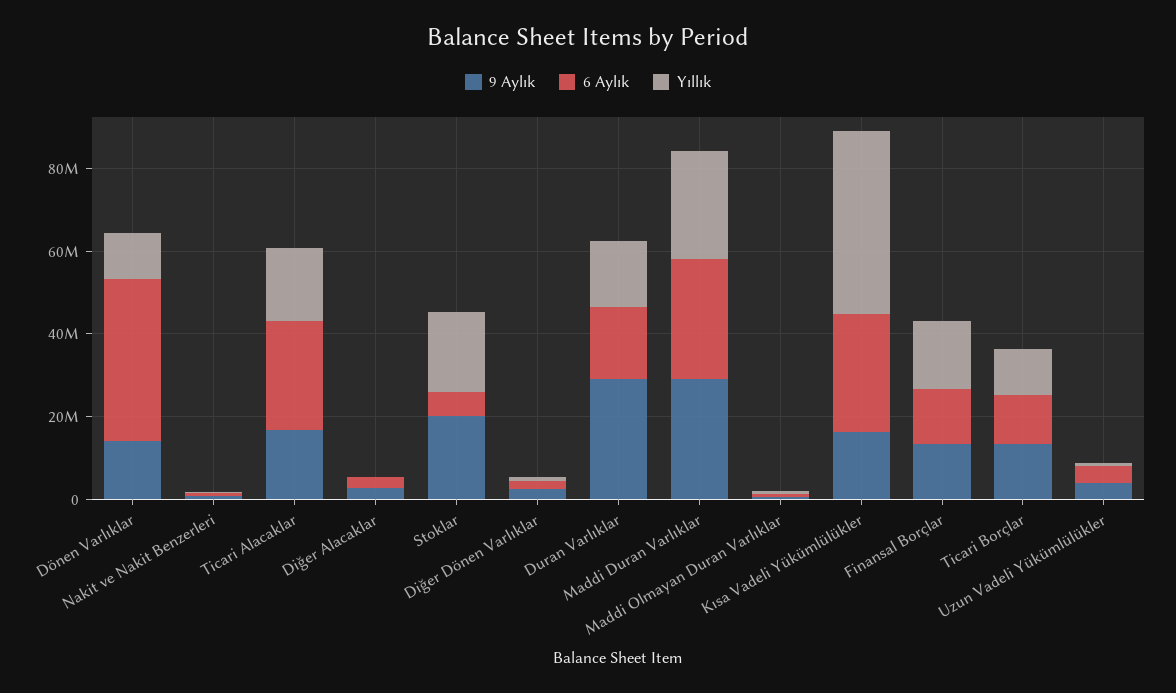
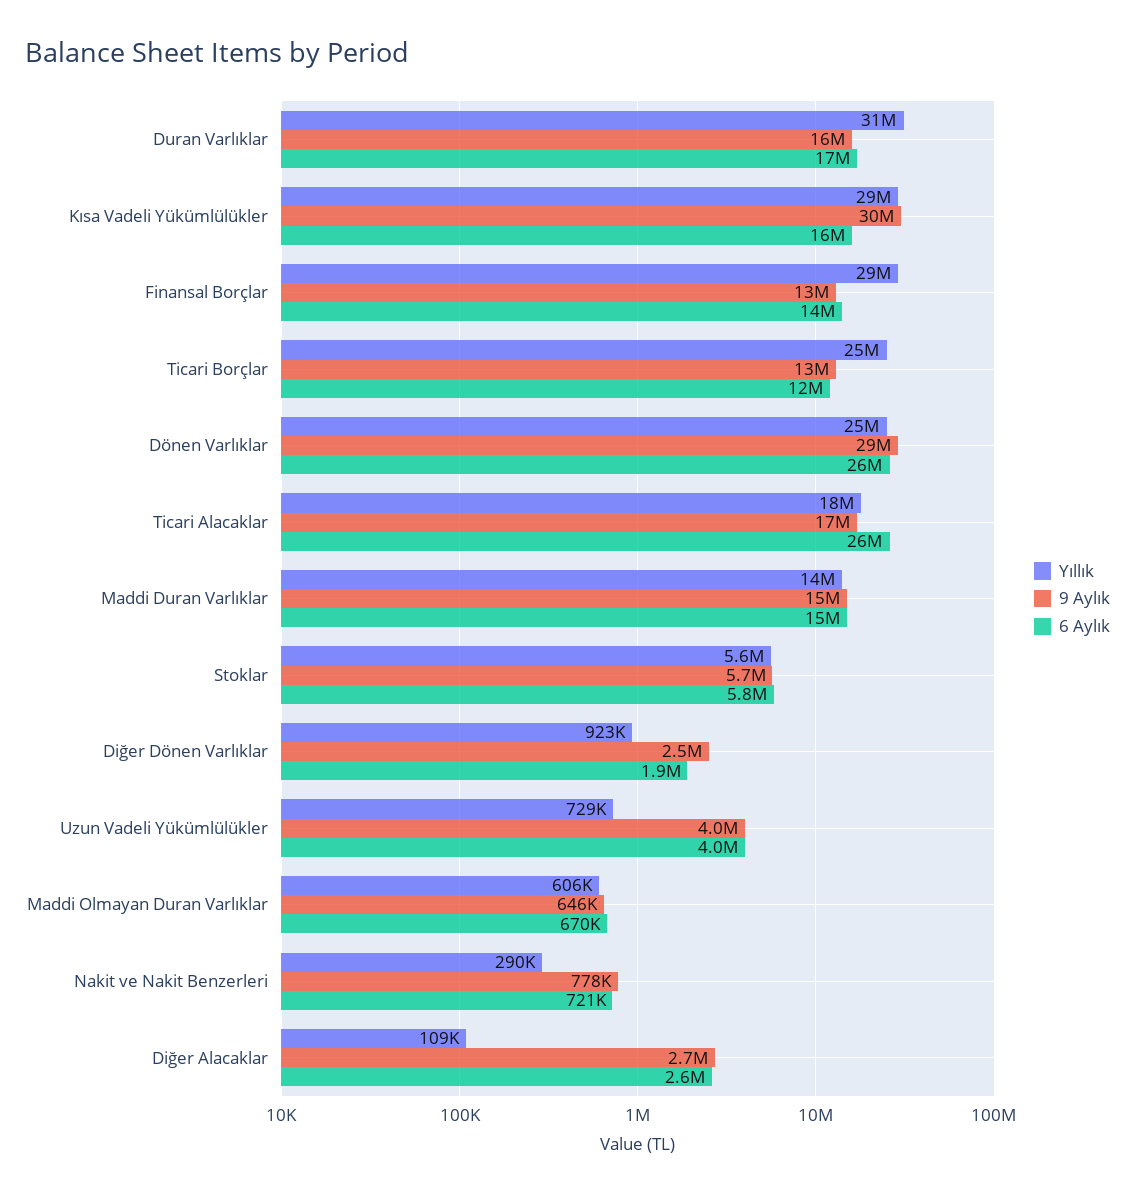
  {
    "9 Aylık": {
-     "Dönen Varlıklar": 15000000,
+     "Dönen Varlıklar": 29000000,
      "Nakit ve Nakit Benzerleri": 778000,
      "Ticari Alacaklar": 17000000,
      "Diğer Alacaklar": 2700000,
-     "Stoklar": 20000000,
+     "Stoklar": 5700000,
      "Diğer Dönen Varlıklar": 2500000,
-     "Duran Varlıklar": 30000000,
+     "Duran Varlıklar": 16000000,
-     "Maddi Duran Varlıklar": 30000000,
+     "Maddi Duran Varlıklar": 15000000,
      "Maddi Olmayan Duran Varlıklar": 646000,
-     "Kısa Vadeli Yükümlülükler": 15000000,
+     "Kısa Vadeli Yükümlülükler": 30000000,
      "Finansal Borçlar": 13000000,
      "Ticari Borçlar": 13000000,
      "Uzun Vadeli Yükümlülükler": 4000000
    },
    "6 Aylık": {
-     "Dönen Varlıklar": 40000000,
+     "Dönen Varlıklar": 26000000,
      "Nakit ve Nakit Benzerleri": 721000,
      "Ticari Alacaklar": 26000000,
      "Diğer Alacaklar": 2600000,
      "Stoklar": 5800000,
      "Diğer Dönen Varlıklar": 1900000,
      "Duran Varlıklar": 17000000,
-     "Maddi Duran Varlıklar": 30000000,
+     "Maddi Duran Varlıklar": 15000000,
      "Maddi Olmayan Duran Varlıklar": 670000,
-     "Kısa Vadeli Yükümlülükler": 30000000,
+     "Kısa Vadeli Yükümlülükler": 16000000,
      "Finansal Borçlar": 14000000,
      "Ticari Borçlar": 12000000,
      "Uzun Vadeli Yükümlülükler": 4000000
    },
    "Yıllık": {
-     "Dönen Varlıklar": 10000000,
+     "Dönen Varlıklar": 25000000,
      "Nakit ve Nakit Benzerleri": 290000,
      "Ticari Alacaklar": 18000000,
      "Diğer Alacaklar": 109000,
-     "Stoklar": 20000000,
+     "Stoklar": 5600000,
      "Diğer Dönen Varlıklar": 923000,
-     "Duran Varlıklar": 15000000,
+     "Duran Varlıklar": 31000000,
-     "Maddi Duran Varlıklar": 25000000,
+     "Maddi Duran Varlıklar": 14000000,
      "Maddi Olmayan Duran Varlıklar": 606000,
-     "Kısa Vadeli Yükümlülükler": 45000000,
+     "Kısa Vadeli Yükümlülükler": 29000000,
-     "Finansal Borçlar": 15000000,
+     "Finansal Borçlar": 29000000,
-     "Ticari Borçlar": 10000000,
+     "Ticari Borçlar": 25000000,
      "Uzun Vadeli Yükümlülükler": 729000
    }
  }

